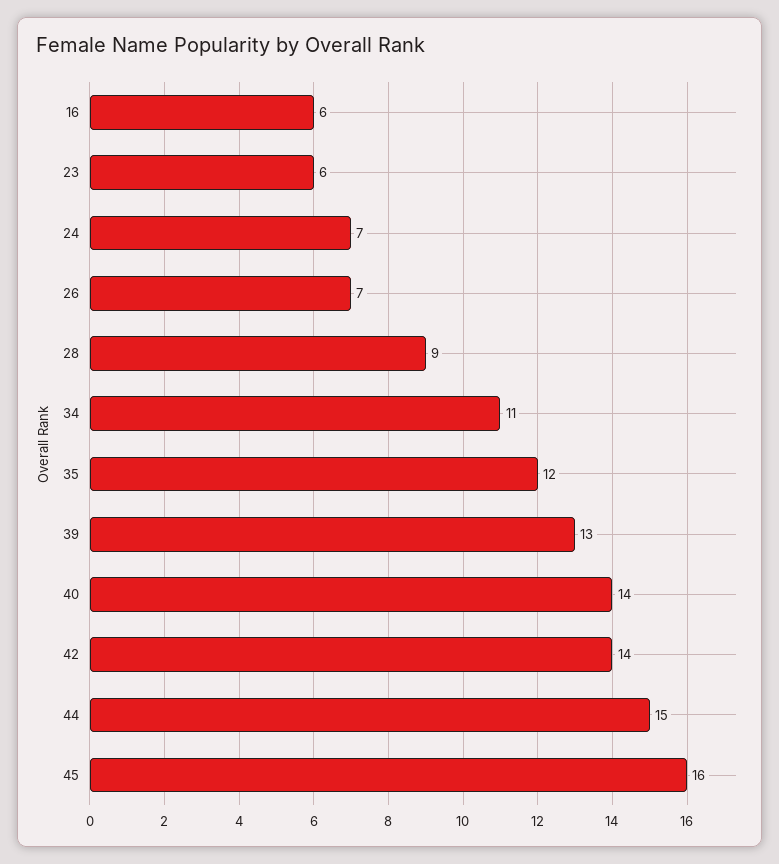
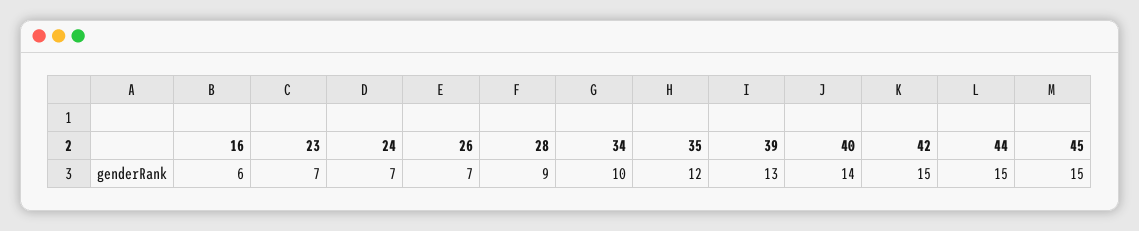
  {
    "16": 6,
-   "23": 6,
+   "23": 7,
    "24": 7,
    "26": 7,
    "28": 9,
-   "34": 11,
+   "34": 10,
    "35": 12,
    "39": 13,
    "40": 14,
-   "42": 14,
+   "42": 15,
    "44": 15,
-   "45": 16
+   "45": 15
  }

